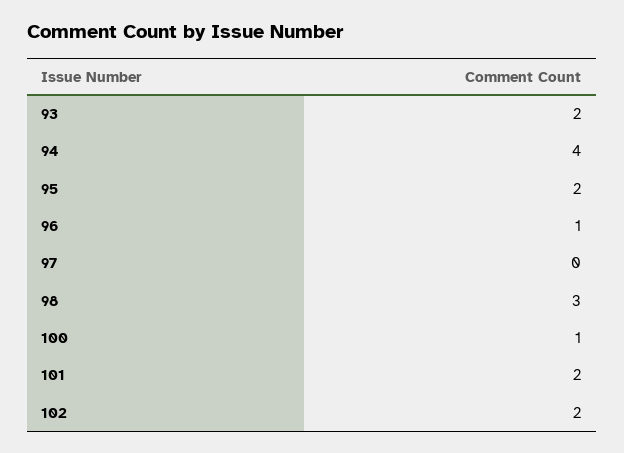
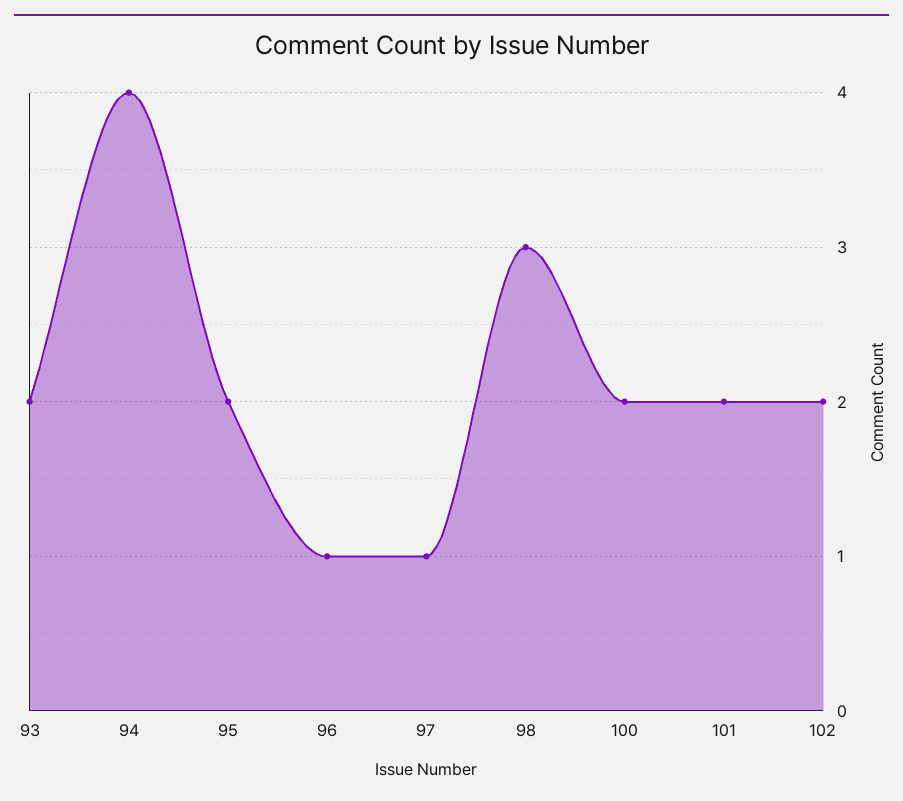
  {
    "93": 2,
    "94": 4,
    "95": 2,
    "96": 1,
-   "97": 0,
+   "97": 1,
    "98": 3,
-   "100": 1,
+   "100": 2,
    "101": 2,
    "102": 2
  }

